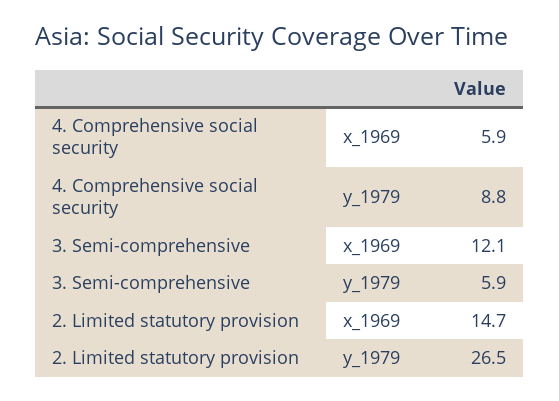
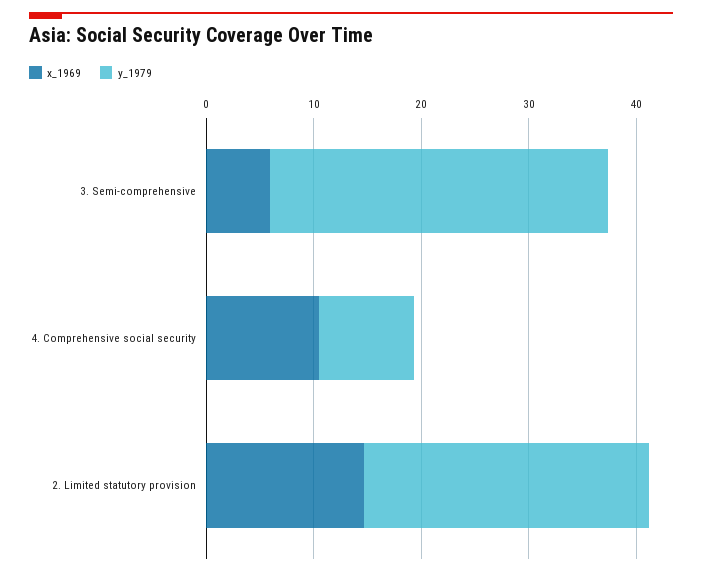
  {
    "x_1969": {
-     "4. Comprehensive social security": 5.9,
+     "4. Comprehensive social security": 10,
-     "3. Semi-comprehensive": 12.1,
+     "3. Semi-comprehensive": 6,
      "2. Limited statutory provision": 14.7
    },
    "y_1979": {
      "4. Comprehensive social security": 8.8,
-     "3. Semi-comprehensive": 5.9,
+     "3. Semi-comprehensive": 32,
      "2. Limited statutory provision": 26.5
    }
  }

